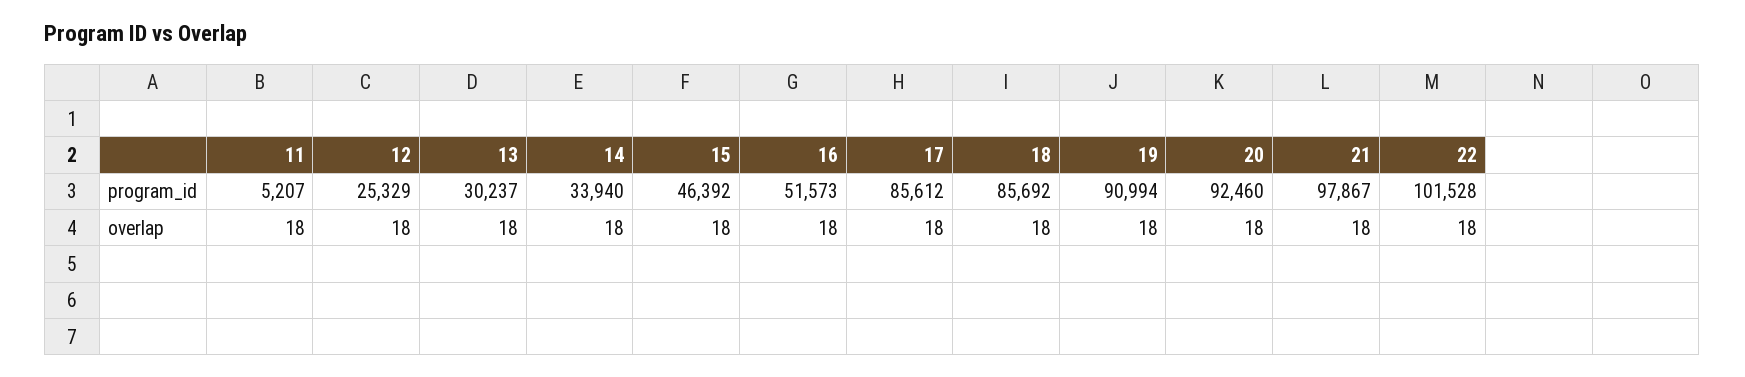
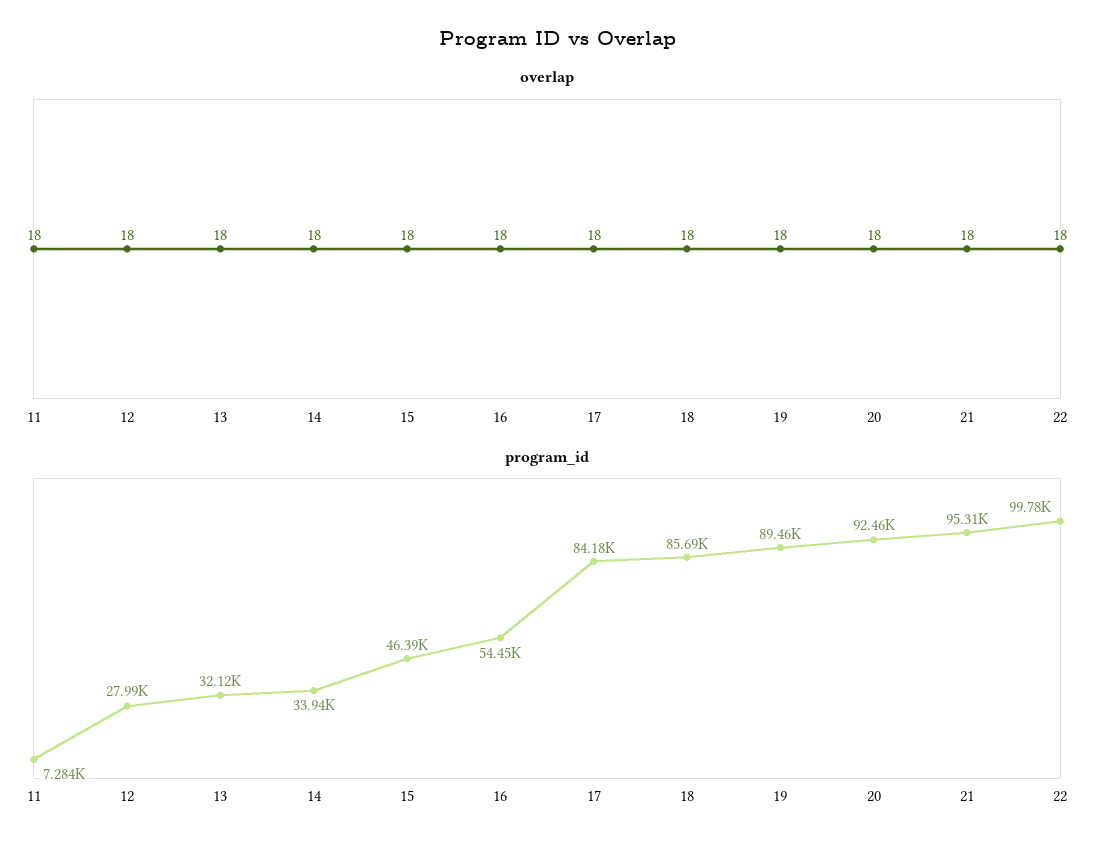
  {
    "program_id": {
-     "11": 5207,
+     "11": 7284,
-     "12": 25329,
+     "12": 27990,
-     "13": 30237,
+     "13": 32120,
      "14": 33940,
      "15": 46392,
-     "16": 51573,
+     "16": 54450,
-     "17": 85612,
+     "17": 84180,
      "18": 85692,
-     "19": 90994,
+     "19": 89460,
      "20": 92460,
-     "21": 97867,
+     "21": 95310,
-     "22": 101528
+     "22": 99780
    },
    "overlap": {
      "11": 18,
      "12": 18,
      "13": 18,
      "14": 18,
      "15": 18,
      "16": 18,
      "17": 18,
      "18": 18,
      "19": 18,
      "20": 18,
      "21": 18,
      "22": 18
    }
  }

